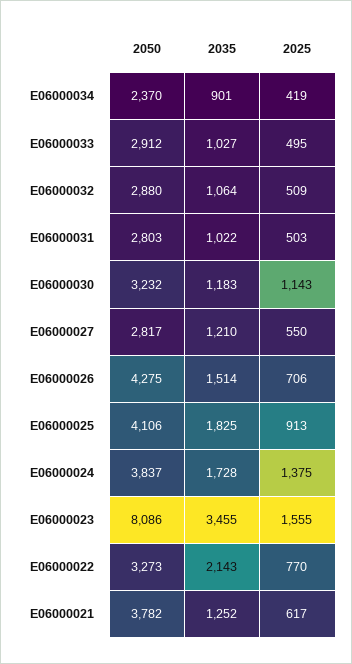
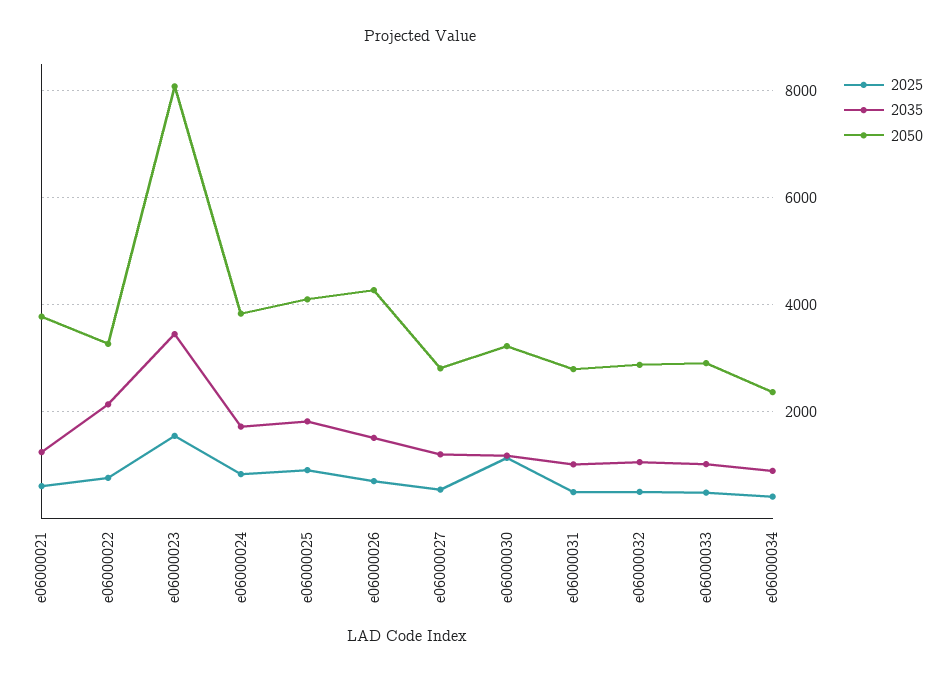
  {
    "2050": {
      "E06000034": 2370,
      "E06000033": 2912,
      "E06000032": 2880,
      "E06000031": 2803,
      "E06000030": 3232,
      "E06000027": 2817,
      "E06000026": 4275,
      "E06000025": 4106,
      "E06000024": 3837,
      "E06000023": 8086,
      "E06000022": 3273,
      "E06000021": 3782
    },
    "2035": {
      "E06000034": 901,
      "E06000033": 1027,
      "E06000032": 1064,
      "E06000031": 1022,
      "E06000030": 1183,
      "E06000027": 1210,
      "E06000026": 1514,
      "E06000025": 1825,
      "E06000024": 1728,
      "E06000023": 3455,
      "E06000022": 2143,
      "E06000021": 1252
    },
    "2025": {
      "E06000034": 419,
      "E06000033": 495,
      "E06000032": 509,
      "E06000031": 503,
      "E06000030": 1143,
      "E06000027": 550,
      "E06000026": 706,
      "E06000025": 913,
-     "E06000024": 1375,
+     "E06000024": 800,
      "E06000023": 1555,
      "E06000022": 770,
      "E06000021": 617
    }
  }

